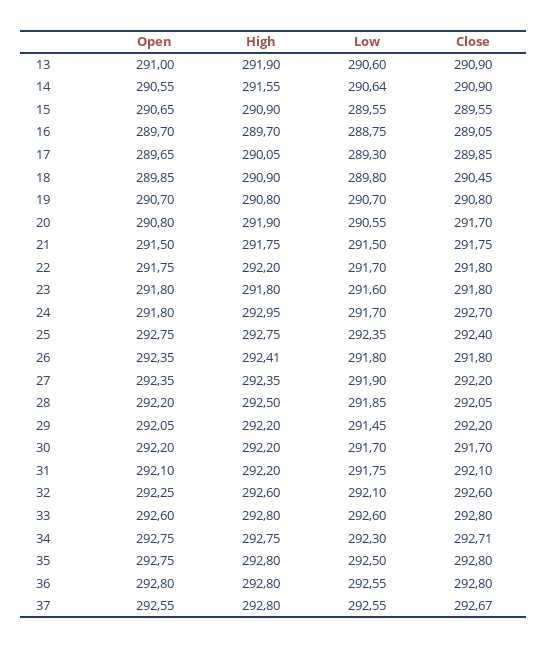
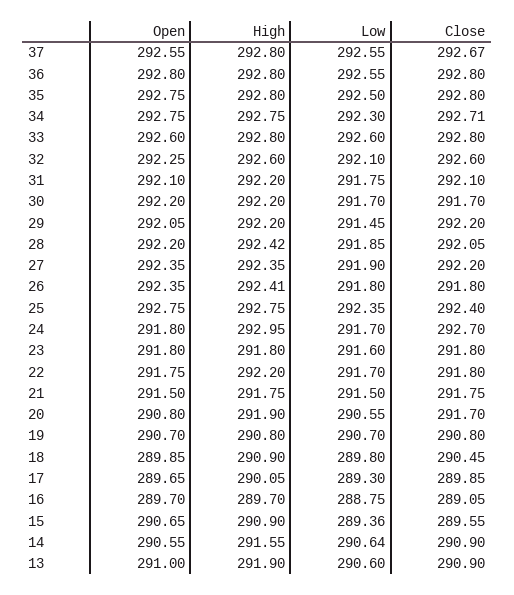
  {
    "Open": {
      "13": 291,
      "14": 290.55,
      "15": 290.65,
      "16": 289.7,
      "17": 289.65,
      "18": 289.85,
      "19": 290.7,
      "20": 290.8,
      "21": 291.5,
      "22": 291.75,
      "23": 291.8,
      "24": 291.8,
      "25": 292.75,
      "26": 292.35,
      "27": 292.35,
      "28": 292.2,
      "29": 292.05,
      "30": 292.2,
      "31": 292.1,
      "32": 292.25,
      "33": 292.6,
      "34": 292.75,
      "35": 292.75,
      "36": 292.8,
      "37": 292.55
    },
    "High": {
      "13": 291.9,
      "14": 291.55,
      "15": 290.9,
      "16": 289.7,
      "17": 290.05,
      "18": 290.9,
      "19": 290.8,
      "20": 291.9,
      "21": 291.75,
      "22": 292.2,
      "23": 291.8,
      "24": 292.95,
      "25": 292.75,
      "26": 292.41,
      "27": 292.35,
-     "28": 292.5,
+     "28": 292.42,
      "29": 292.2,
      "30": 292.2,
      "31": 292.2,
      "32": 292.6,
      "33": 292.8,
      "34": 292.75,
      "35": 292.8,
      "36": 292.8,
      "37": 292.8
    },
    "Low": {
      "13": 290.6,
      "14": 290.64,
-     "15": 289.55,
+     "15": 289.36,
      "16": 288.75,
      "17": 289.3,
      "18": 289.8,
      "19": 290.7,
      "20": 290.55,
      "21": 291.5,
      "22": 291.7,
      "23": 291.6,
      "24": 291.7,
      "25": 292.35,
      "26": 291.8,
      "27": 291.9,
      "28": 291.85,
      "29": 291.45,
      "30": 291.7,
      "31": 291.75,
      "32": 292.1,
      "33": 292.6,
      "34": 292.3,
      "35": 292.5,
      "36": 292.55,
      "37": 292.55
    },
    "Close": {
      "13": 290.9,
      "14": 290.9,
      "15": 289.55,
      "16": 289.05,
      "17": 289.85,
      "18": 290.45,
      "19": 290.8,
      "20": 291.7,
      "21": 291.75,
      "22": 291.8,
      "23": 291.8,
      "24": 292.7,
      "25": 292.4,
      "26": 291.8,
      "27": 292.2,
      "28": 292.05,
      "29": 292.2,
      "30": 291.7,
      "31": 292.1,
      "32": 292.6,
      "33": 292.8,
      "34": 292.71,
      "35": 292.8,
      "36": 292.8,
      "37": 292.67
    }
  }

